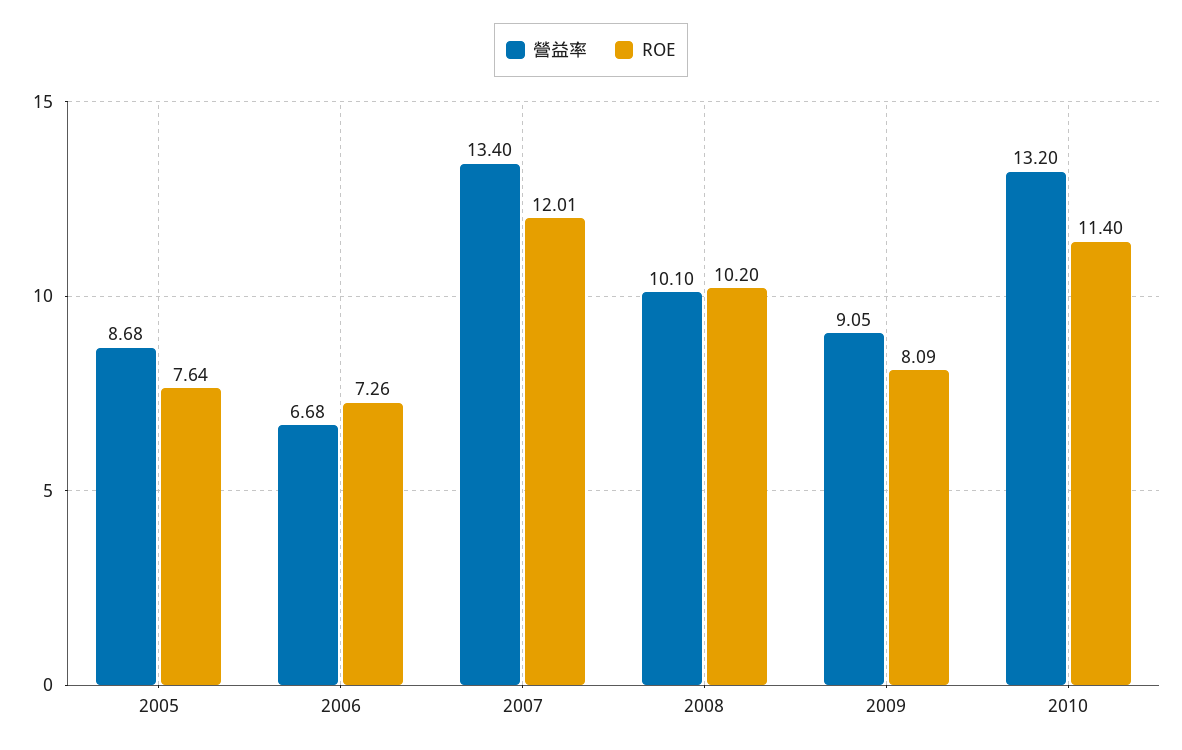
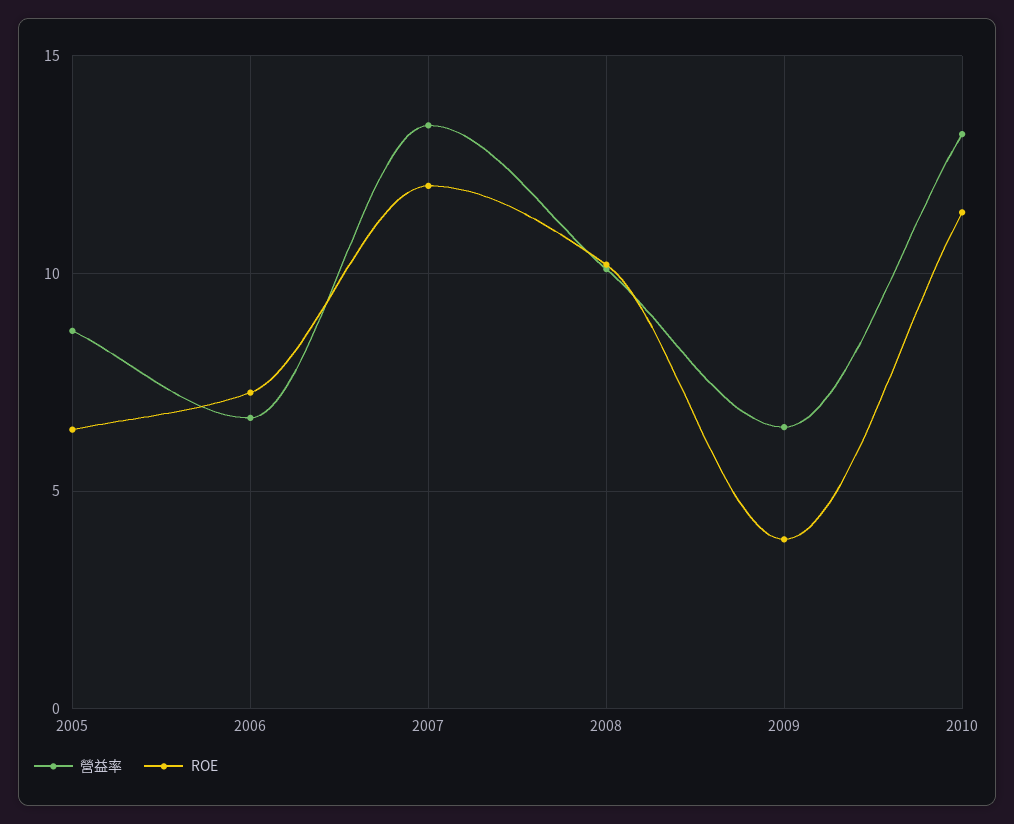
  {
    "營益率": {
      "2005": 8.68,
      "2006": 6.68,
      "2007": 13.4,
      "2008": 10.1,
-     "2009": 9.05,
+     "2009": 6.5,
      "2010": 13.2
    },
    "ROE": {
-     "2005": 7.64,
+     "2005": 6.5,
      "2006": 7.26,
      "2007": 12.01,
      "2008": 10.2,
-     "2009": 8.09,
+     "2009": 4,
      "2010": 11.4
    }
  }

